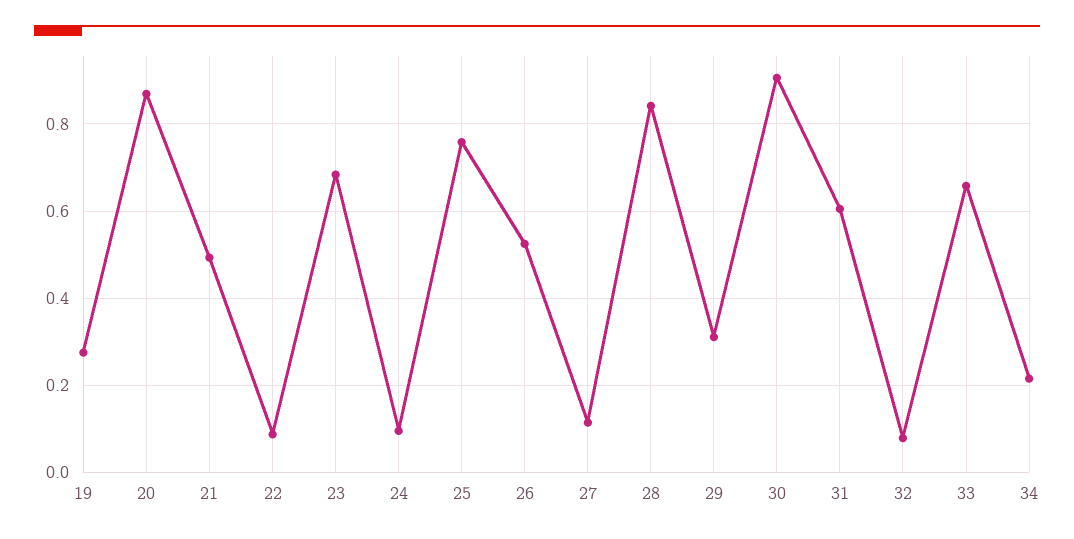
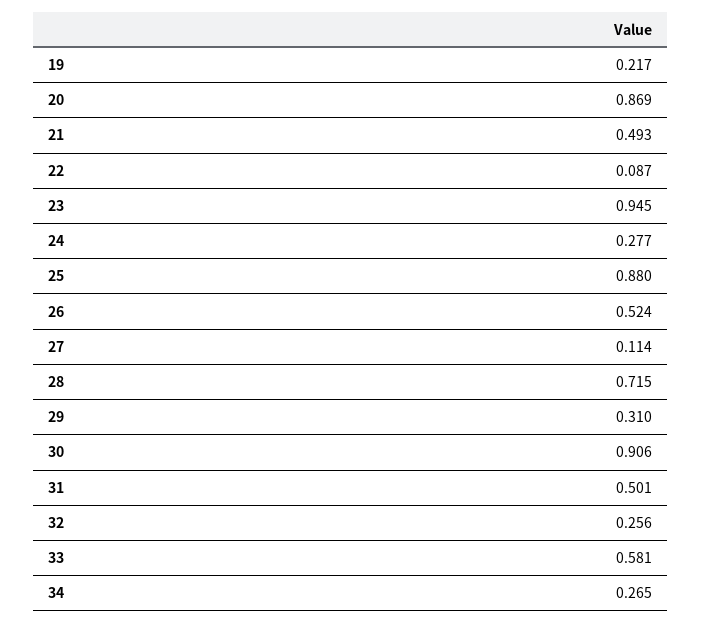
  {
-   "19": 0.28,
+   "19": 0.217,
    "20": 0.869,
    "21": 0.493,
    "22": 0.087,
-   "23": 0.68,
+   "23": 0.945,
-   "24": 0.1,
+   "24": 0.277,
-   "25": 0.76,
+   "25": 0.88,
    "26": 0.524,
    "27": 0.114,
-   "28": 0.84,
+   "28": 0.715,
    "29": 0.31,
    "30": 0.906,
-   "31": 0.6,
+   "31": 0.501,
-   "32": 0.08,
+   "32": 0.256,
-   "33": 0.66,
+   "33": 0.581,
-   "34": 0.22
+   "34": 0.265
  }

